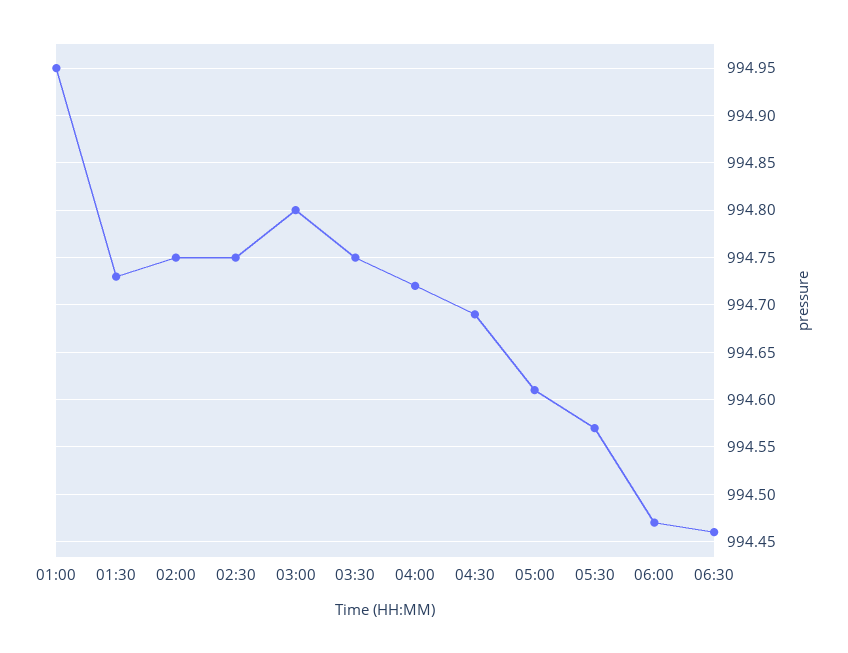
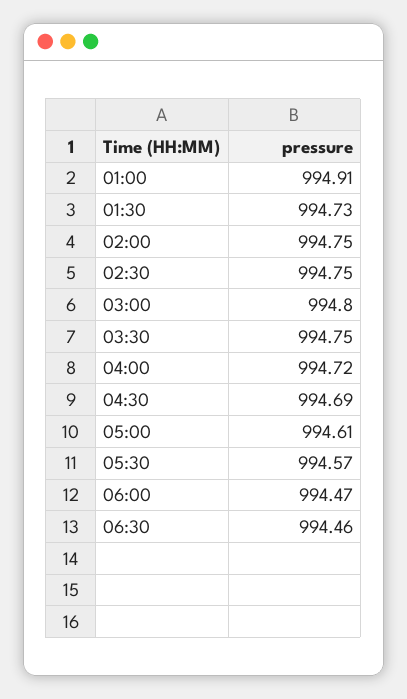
  {
-   "01:00": 994.95,
+   "01:00": 994.91,
    "01:30": 994.73,
    "02:00": 994.75,
    "02:30": 994.75,
    "03:00": 994.8,
    "03:30": 994.75,
    "04:00": 994.72,
    "04:30": 994.69,
    "05:00": 994.61,
    "05:30": 994.57,
    "06:00": 994.47,
    "06:30": 994.46
  }

